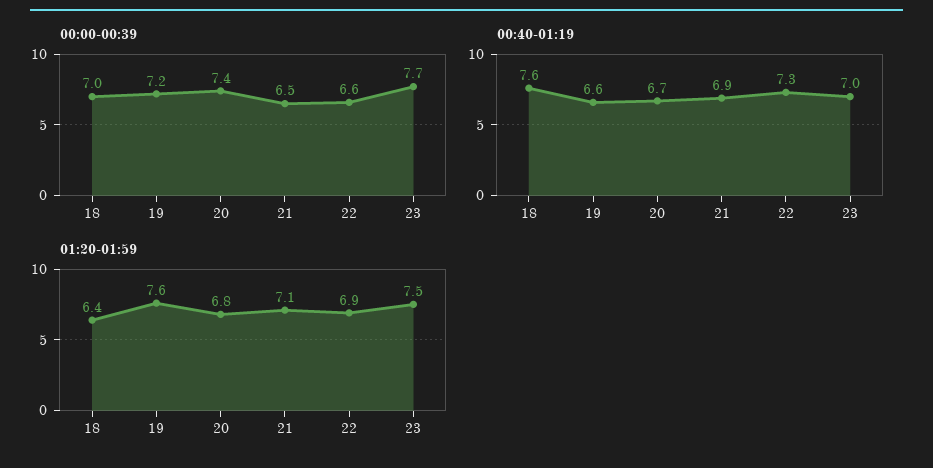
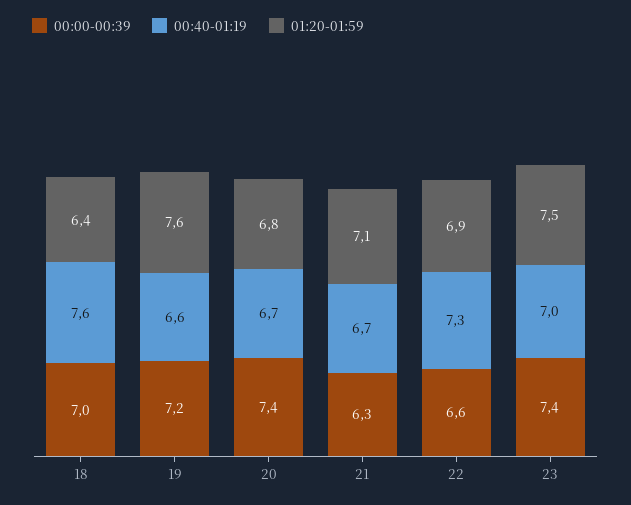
  {
    "00:00-00:39": {
      "18": 7,
      "19": 7.2,
      "20": 7.4,
-     "21": 6.5,
+     "21": 6.3,
      "22": 6.6,
-     "23": 7.7
+     "23": 7.4
    },
    "00:40-01:19": {
      "18": 7.6,
      "19": 6.6,
      "20": 6.7,
-     "21": 6.9,
+     "21": 6.7,
      "22": 7.3,
      "23": 7
    },
    "01:20-01:59": {
      "18": 6.4,
      "19": 7.6,
      "20": 6.8,
      "21": 7.1,
      "22": 6.9,
      "23": 7.5
    }
  }

